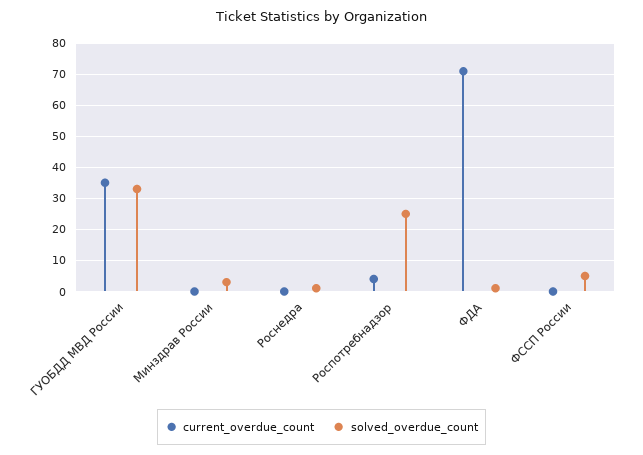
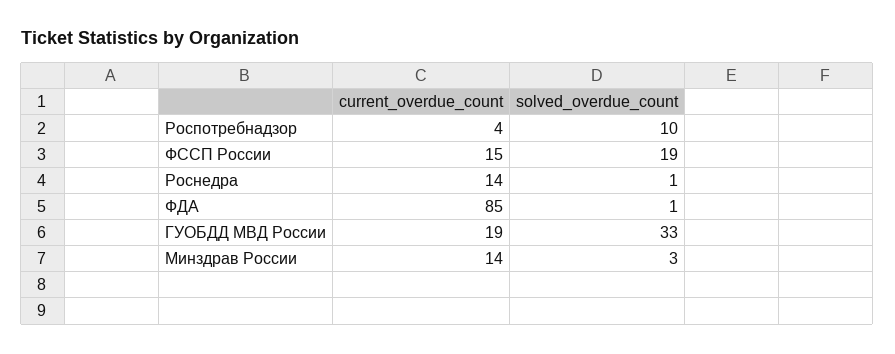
  {
    "current_overdue_count": {
-     "ГУОБДД МВД России": 35,
+     "ГУОБДД МВД России": 19,
-     "Минздрав России": 0,
+     "Минздрав России": 14,
-     "Роснедра": 0,
+     "Роснедра": 14,
      "Роспотребнадзор": 4,
-     "ФДА": 70,
+     "ФДА": 85,
-     "ФССП России": 0
+     "ФССП России": 15
    },
    "solved_overdue_count": {
      "ГУОБДД МВД России": 33,
      "Минздрав России": 3,
      "Роснедра": 1,
-     "Роспотребнадзор": 25,
+     "Роспотребнадзор": 10,
      "ФДА": 1,
-     "ФССП России": 5
+     "ФССП России": 19
    }
  }

